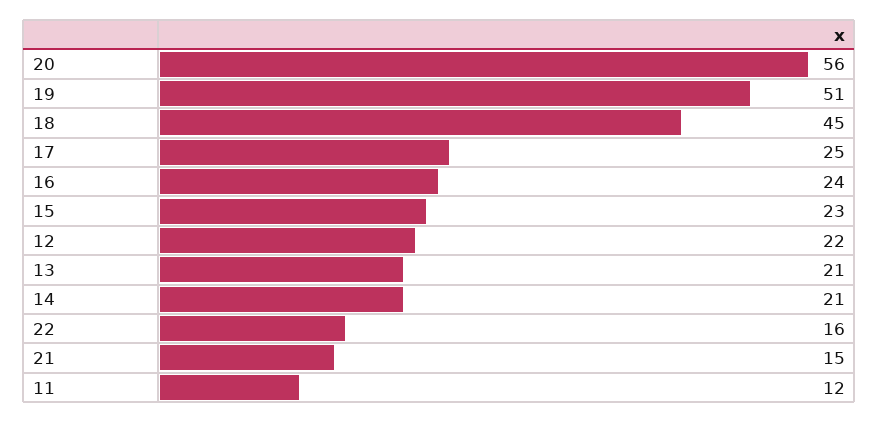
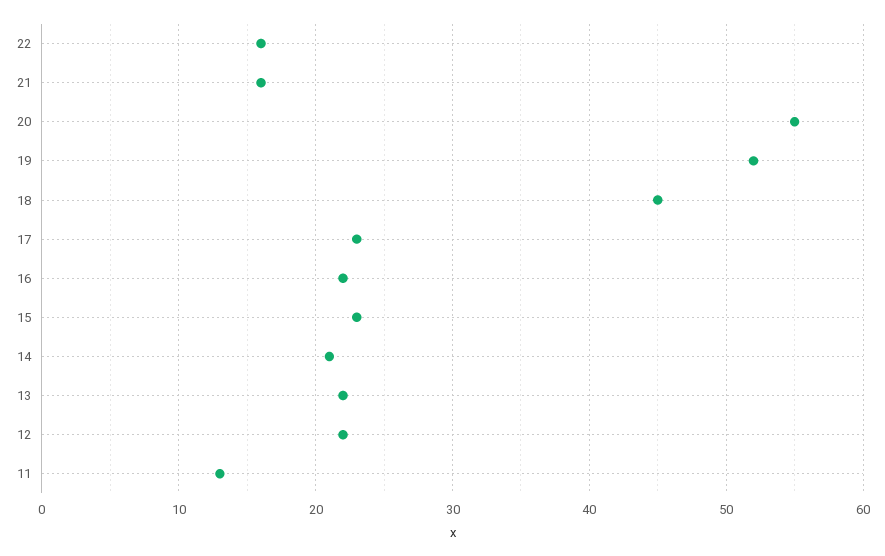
  {
-   "20": 56,
+   "20": 55,
-   "19": 51,
+   "19": 52,
    "18": 45,
-   "17": 25,
+   "17": 23,
-   "16": 24,
+   "16": 22,
    "15": 23,
    "12": 22,
-   "13": 21,
+   "13": 22,
    "14": 21,
    "22": 16,
-   "21": 15,
+   "21": 16,
-   "11": 12
+   "11": 13
  }

